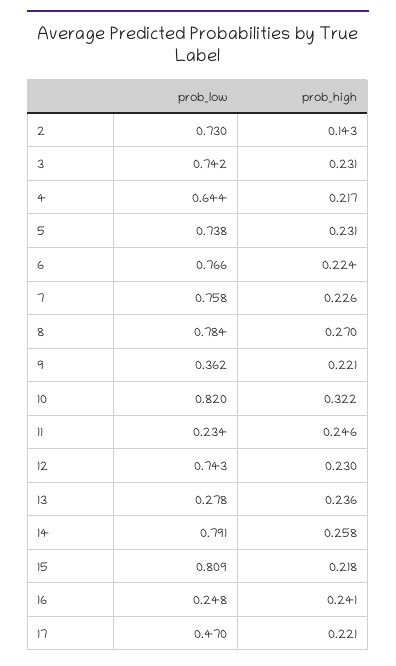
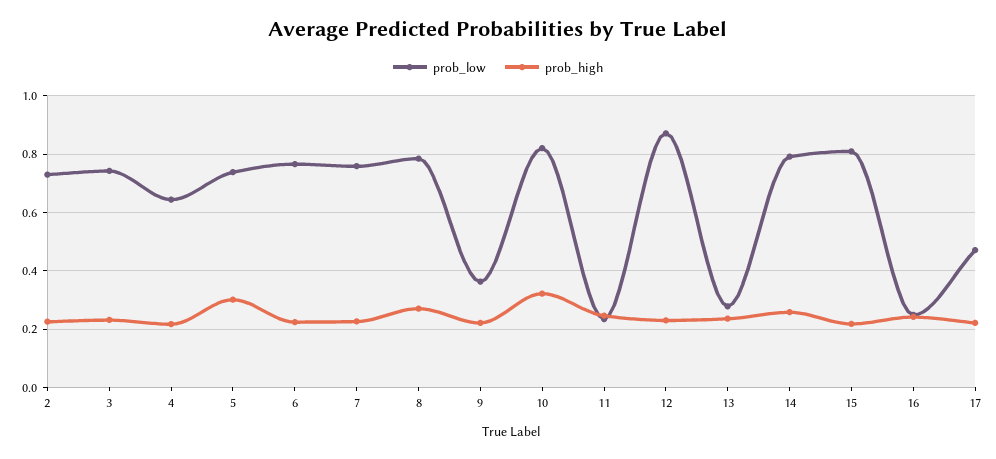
  {
    "prob_low": {
      "2": 0.73,
      "3": 0.742,
      "4": 0.644,
      "5": 0.738,
      "6": 0.766,
      "7": 0.758,
      "8": 0.784,
      "9": 0.362,
      "10": 0.82,
      "11": 0.234,
-     "12": 0.743,
+     "12": 0.875,
      "13": 0.278,
      "14": 0.791,
      "15": 0.809,
      "16": 0.248,
      "17": 0.47
    },
    "prob_high": {
-     "2": 0.143,
+     "2": 0.225,
      "3": 0.231,
      "4": 0.217,
-     "5": 0.231,
+     "5": 0.3,
      "6": 0.224,
      "7": 0.226,
      "8": 0.27,
      "9": 0.221,
      "10": 0.322,
      "11": 0.246,
      "12": 0.23,
      "13": 0.236,
      "14": 0.258,
      "15": 0.218,
      "16": 0.241,
      "17": 0.221
    }
  }

